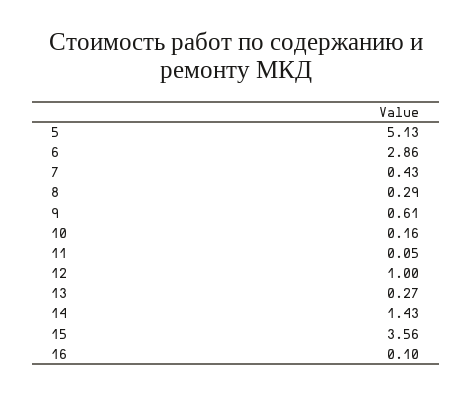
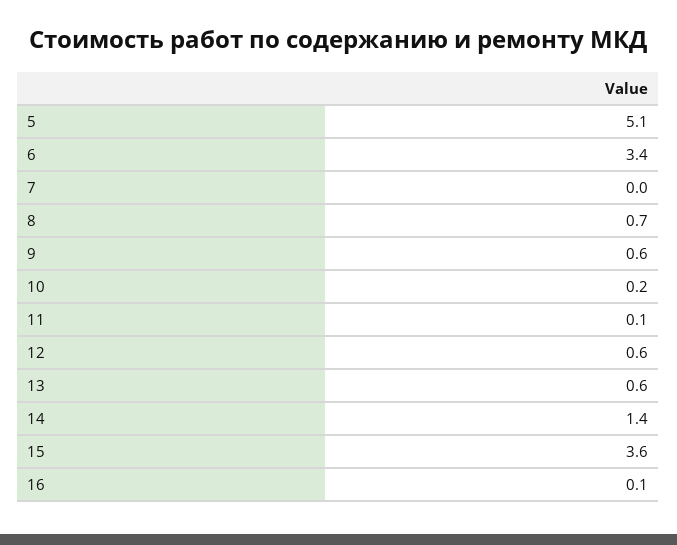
  {
    "5": 5.13,
-   "6": 2.86,
+   "6": 3.4,
-   "7": 0.43,
+   "7": 0,
-   "8": 0.29,
+   "8": 0.7,
    "9": 0.61,
    "10": 0.16,
    "11": 0.05,
-   "12": 1,
+   "12": 0.6,
-   "13": 0.27,
+   "13": 0.6,
    "14": 1.43,
    "15": 3.56,
    "16": 0.1
  }

